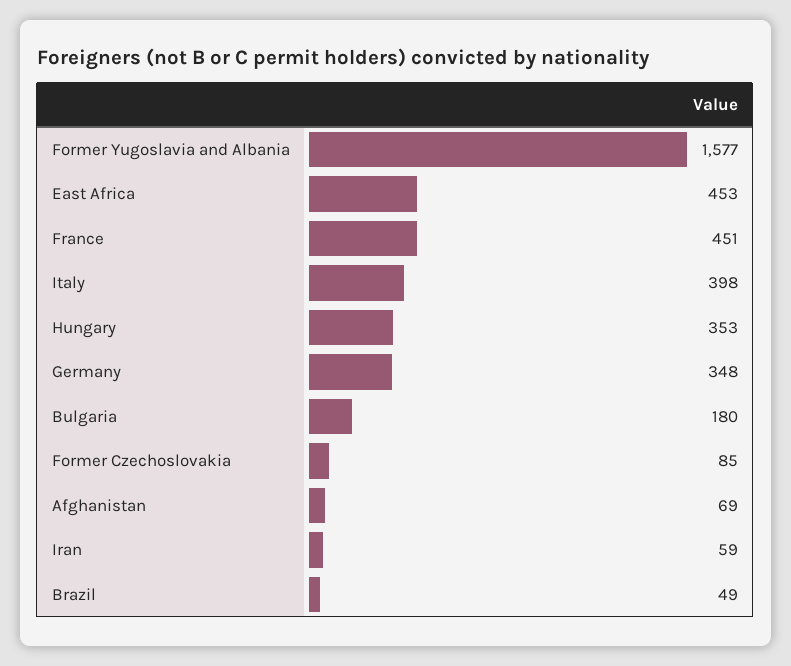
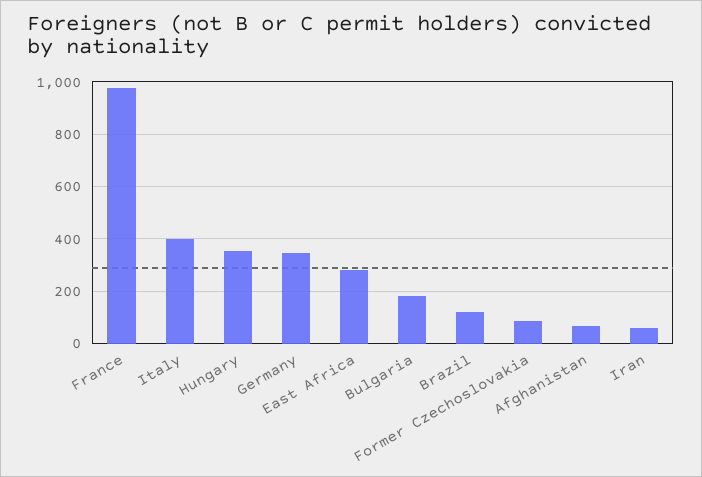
  {
-   "Former Yugoslavia and Albania": 1577,
-   "East Africa": 453,
+   "East Africa": 275,
-   "France": 451,
+   "France": 975,
    "Italy": 398,
    "Hungary": 353,
    "Germany": 348,
    "Bulgaria": 180,
    "Former Czechoslovakia": 85,
    "Afghanistan": 69,
    "Iran": 59,
-   "Brazil": 49
+   "Brazil": 125
  }

